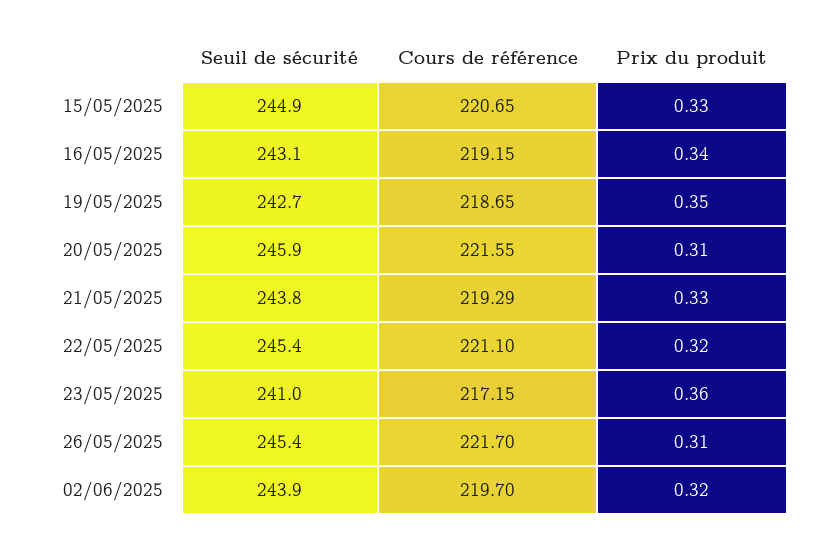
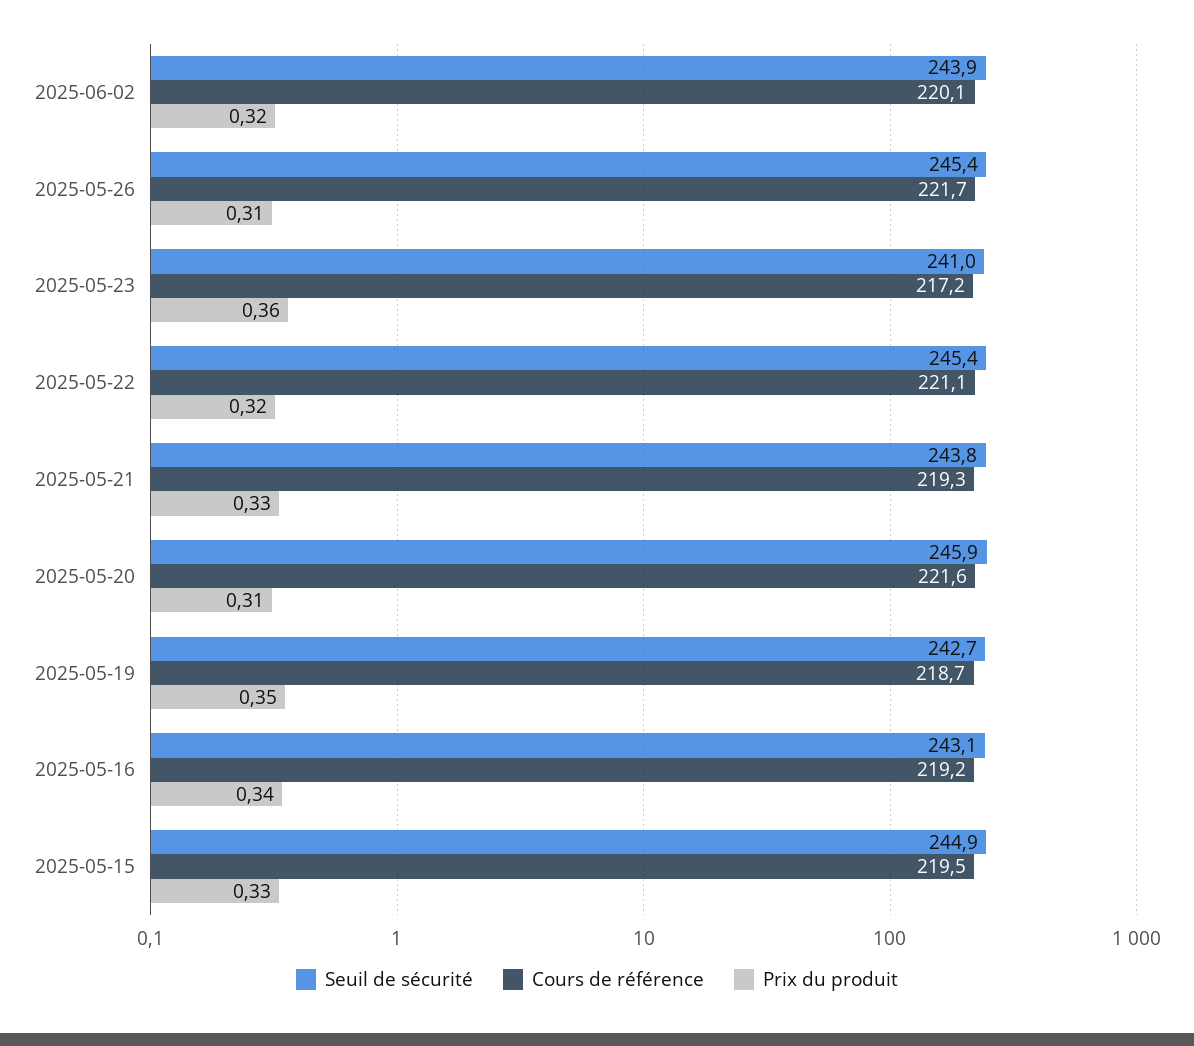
  {
    "Seuil de sécurité": {
      "15/05/2025": 244.9,
      "16/05/2025": 243.1,
      "19/05/2025": 242.7,
      "20/05/2025": 245.9,
      "21/05/2025": 243.8,
      "22/05/2025": 245.4,
      "23/05/2025": 241,
      "26/05/2025": 245.4,
      "02/06/2025": 243.9
    },
    "Cours de référence": {
-     "15/05/2025": 220.65,
+     "15/05/2025": 219.5,
      "16/05/2025": 219.15,
      "19/05/2025": 218.65,
      "20/05/2025": 221.55,
      "21/05/2025": 219.29,
      "22/05/2025": 221.1,
      "23/05/2025": 217.15,
      "26/05/2025": 221.7,
-     "02/06/2025": 219.7
+     "02/06/2025": 220.1
    },
    "Prix du produit": {
      "15/05/2025": 0.33,
      "16/05/2025": 0.34,
      "19/05/2025": 0.35,
      "20/05/2025": 0.31,
      "21/05/2025": 0.33,
      "22/05/2025": 0.32,
      "23/05/2025": 0.36,
      "26/05/2025": 0.31,
      "02/06/2025": 0.32
    }
  }

